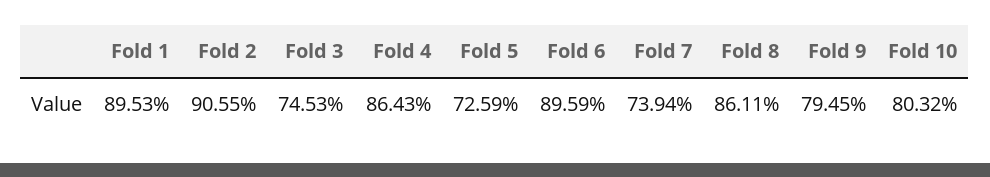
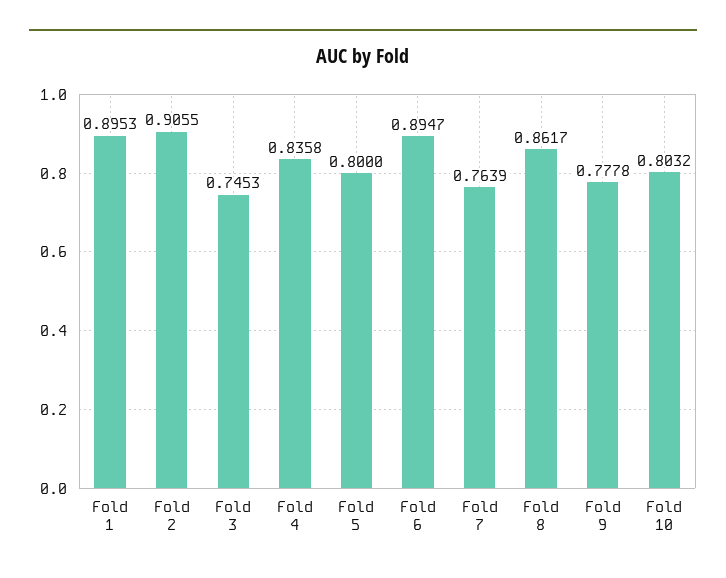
  {
    "Fold 1": 0.8953,
    "Fold 2": 0.9055,
    "Fold 3": 0.7453,
-   "Fold 4": 0.8643,
+   "Fold 4": 0.8358,
-   "Fold 5": 0.7259,
+   "Fold 5": 0.8,
-   "Fold 6": 0.8959,
+   "Fold 6": 0.8947,
-   "Fold 7": 0.7394,
+   "Fold 7": 0.7639,
-   "Fold 8": 0.8611,
+   "Fold 8": 0.8617,
-   "Fold 9": 0.7945,
+   "Fold 9": 0.7778,
    "Fold 10": 0.8032
  }

